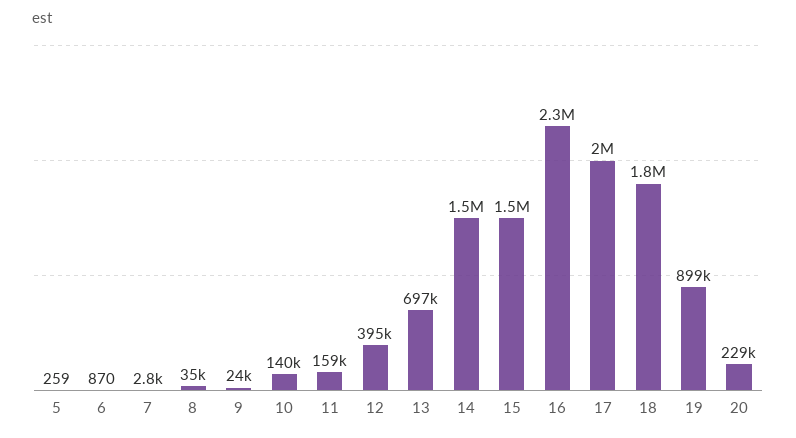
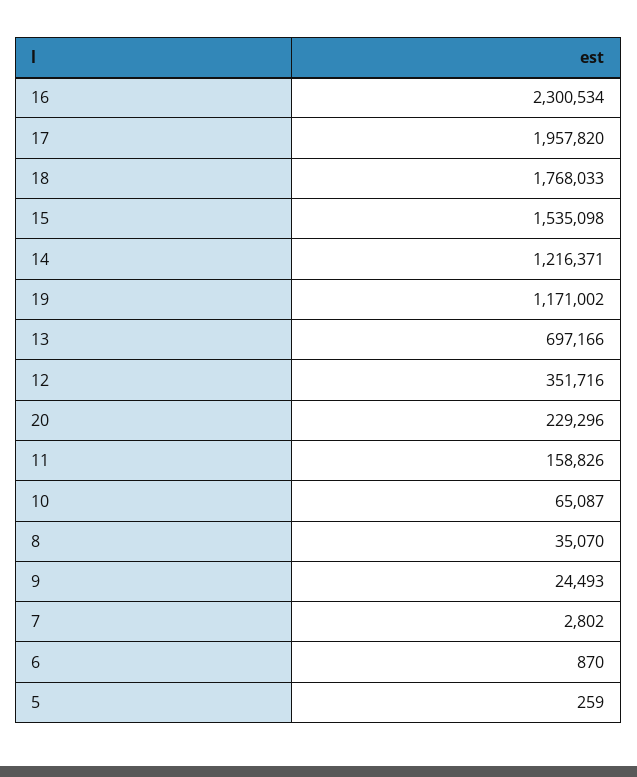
  {
    "5": 259,
    "6": 870,
    "7": 2802,
    "8": 35070,
    "9": 24493,
-   "10": 140000,
+   "10": 65087,
    "11": 158826,
-   "12": 395000,
+   "12": 351716,
    "13": 697166,
-   "14": 1500000,
+   "14": 1216371,
    "15": 1535098,
    "16": 2300534,
    "17": 1957820,
    "18": 1768033,
-   "19": 899000,
+   "19": 1171002,
    "20": 229296
  }

